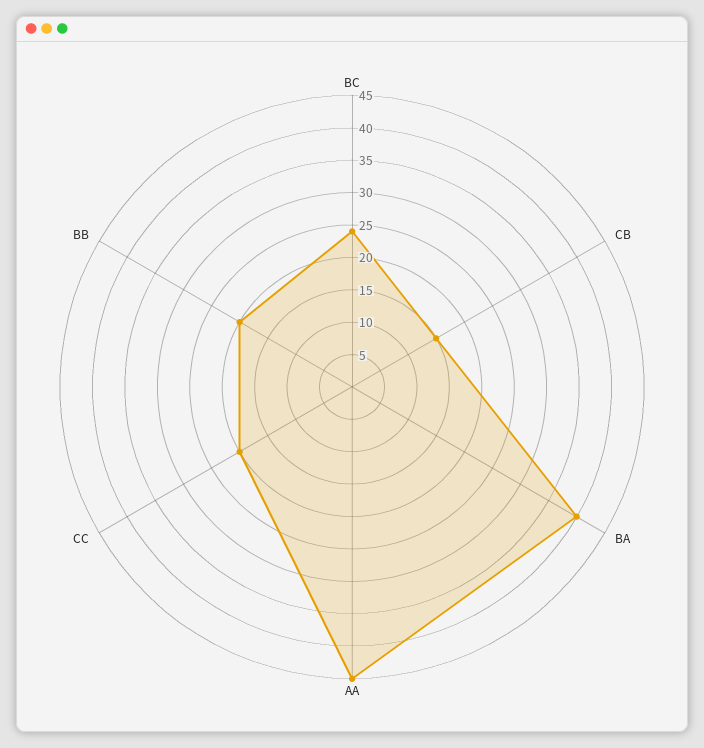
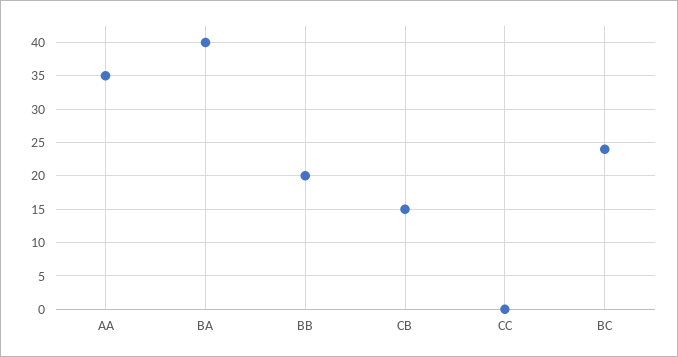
  {
    "BC": 24,
    "CB": 15,
    "BA": 40,
-   "AA": 45,
+   "AA": 35,
-   "CC": 20,
+   "CC": 0,
    "BB": 20
  }

